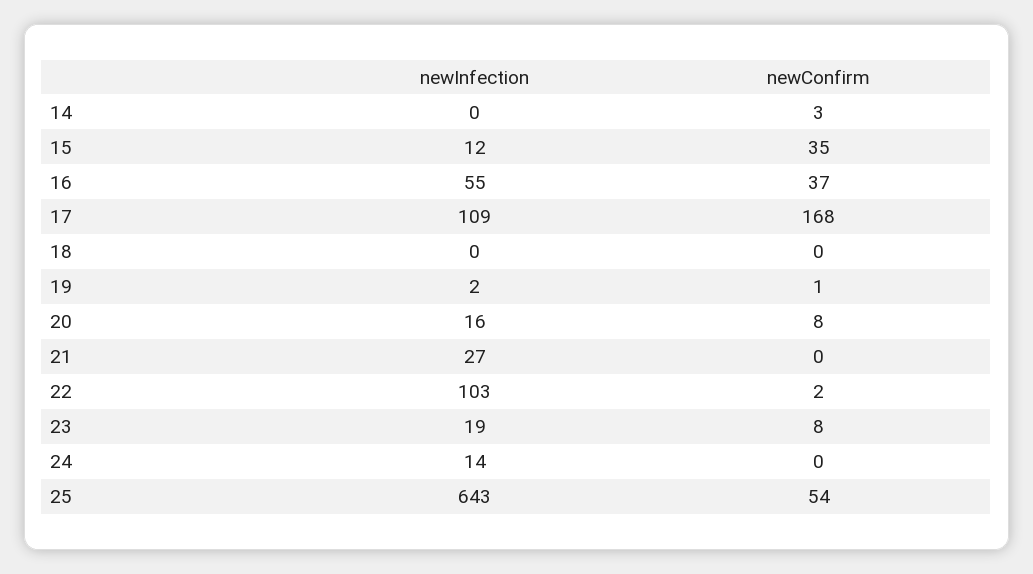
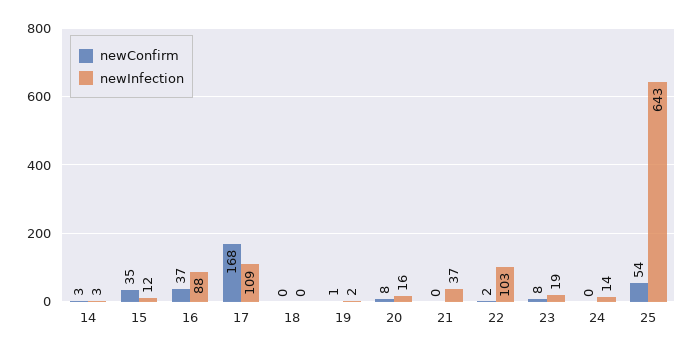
  {
    "newInfection": {
-     "14": 0,
+     "14": 3,
      "15": 12,
-     "16": 55,
+     "16": 88,
      "17": 109,
      "18": 0,
      "19": 2,
      "20": 16,
-     "21": 27,
+     "21": 37,
      "22": 103,
      "23": 19,
      "24": 14,
      "25": 643
    },
    "newConfirm": {
      "14": 3,
      "15": 35,
      "16": 37,
      "17": 168,
      "18": 0,
      "19": 1,
      "20": 8,
      "21": 0,
      "22": 2,
      "23": 8,
      "24": 0,
      "25": 54
    }
  }

